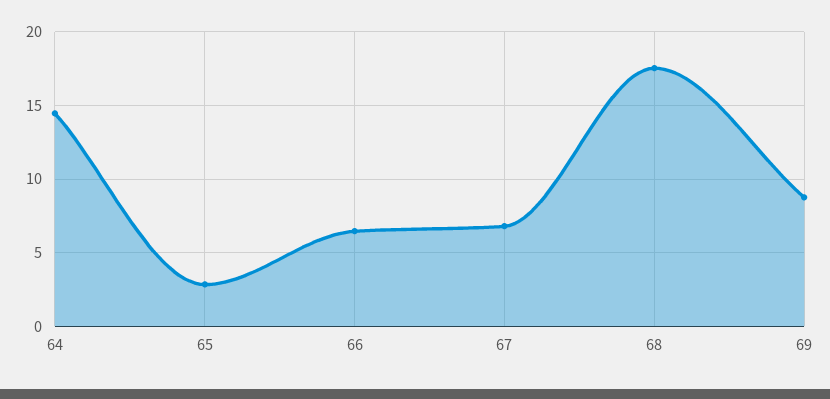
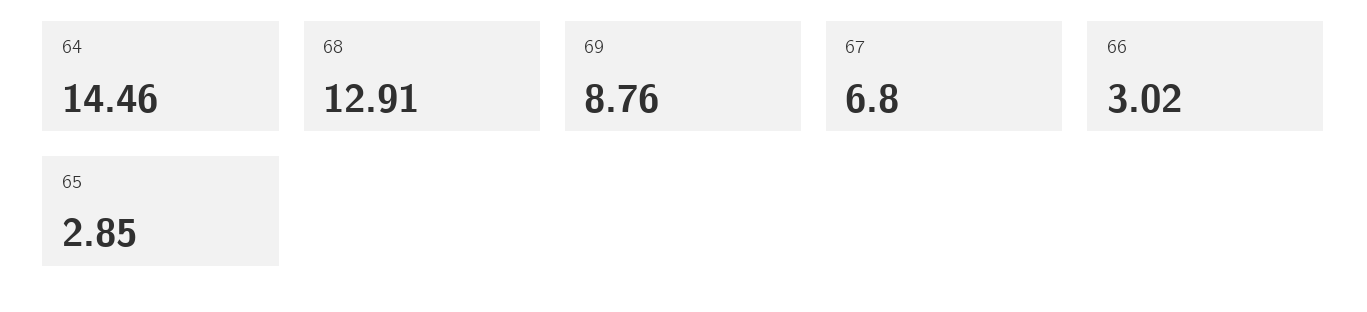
  {
    "64": 14.46,
    "65": 2.85,
-   "66": 6.5,
+   "66": 3.02,
    "67": 6.8,
-   "68": 17.5,
+   "68": 12.91,
    "69": 8.76
  }

